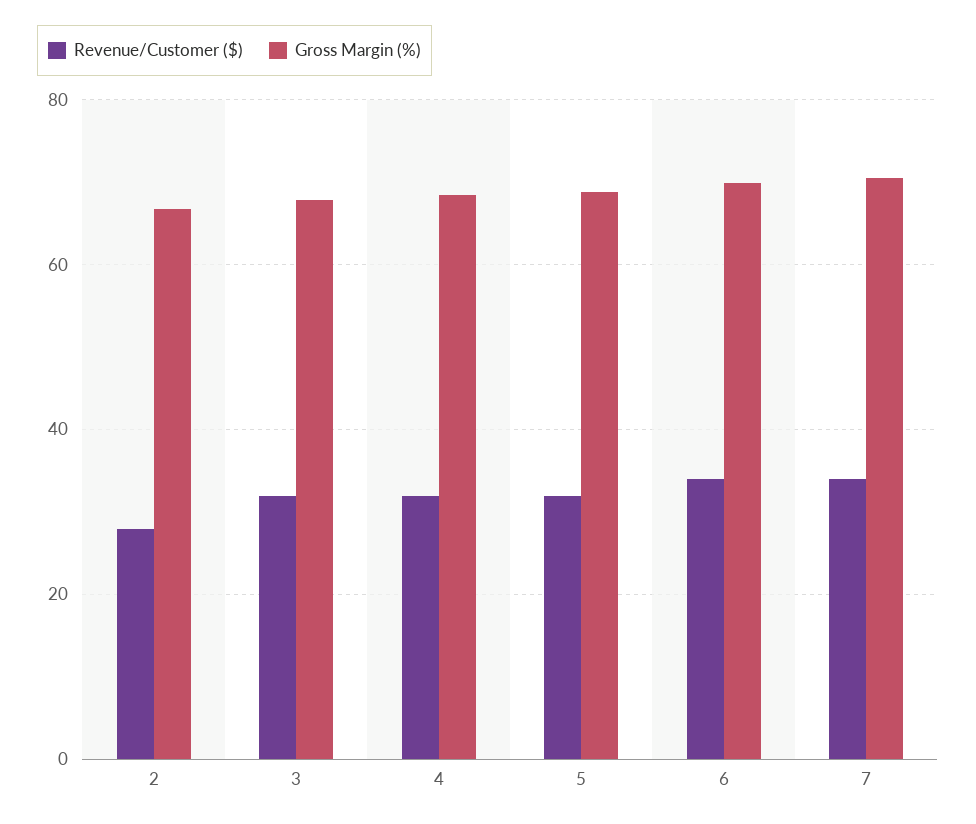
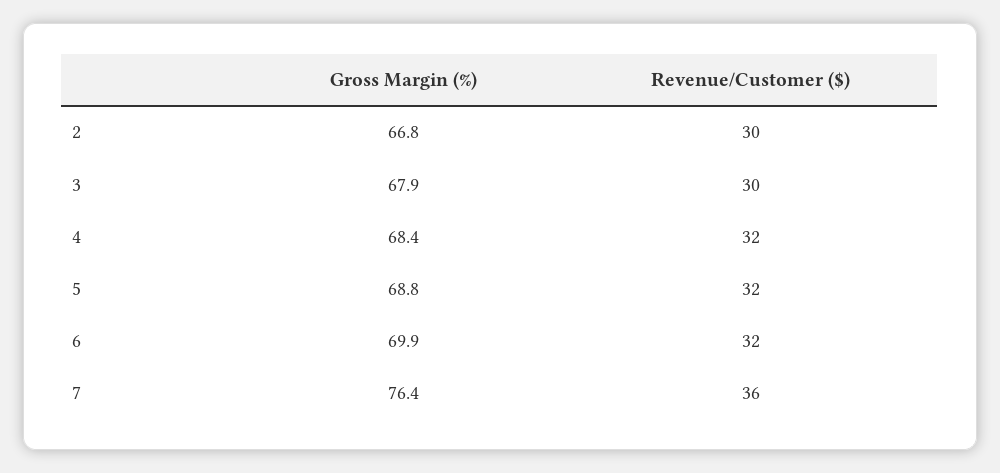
  {
    "Revenue/Customer ($)": {
-     "2": 28,
+     "2": 30,
-     "3": 32,
+     "3": 30,
      "4": 32,
      "5": 32,
-     "6": 34,
+     "6": 32,
-     "7": 34
+     "7": 36
    },
    "Gross Margin (%)": {
      "2": 66.8,
      "3": 67.9,
      "4": 68.4,
      "5": 68.8,
      "6": 69.9,
-     "7": 70
+     "7": 76.4
    }
  }

